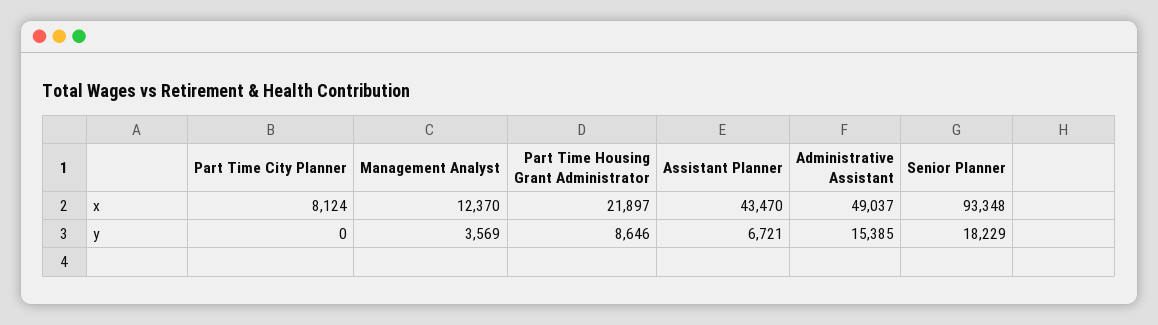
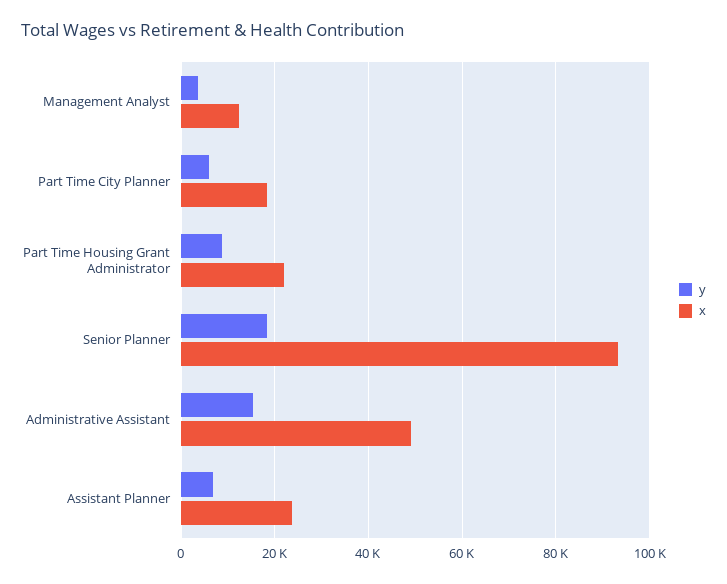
  {
    "x": {
-     "Part Time City Planner": 8124,
+     "Part Time City Planner": 18000,
      "Management Analyst": 12370,
      "Part Time Housing Grant Administrator": 21897,
-     "Assistant Planner": 43470,
+     "Assistant Planner": 24000,
      "Administrative Assistant": 49037,
      "Senior Planner": 93348
    },
    "y": {
-     "Part Time City Planner": 0,
+     "Part Time City Planner": 6000,
      "Management Analyst": 3569,
      "Part Time Housing Grant Administrator": 8646,
      "Assistant Planner": 6721,
      "Administrative Assistant": 15385,
      "Senior Planner": 18229
    }
  }

